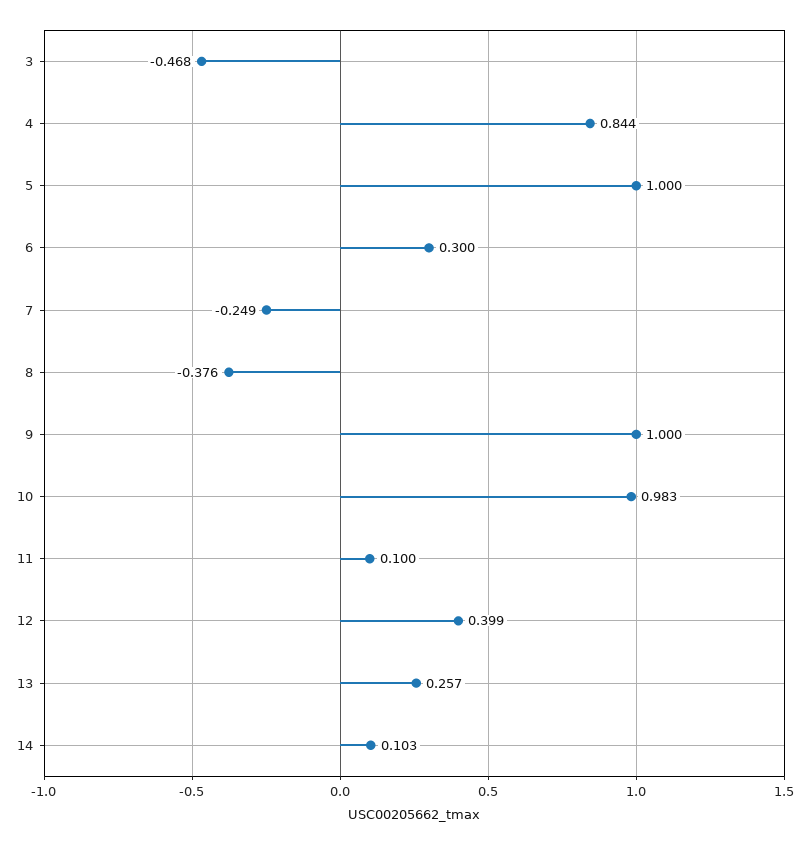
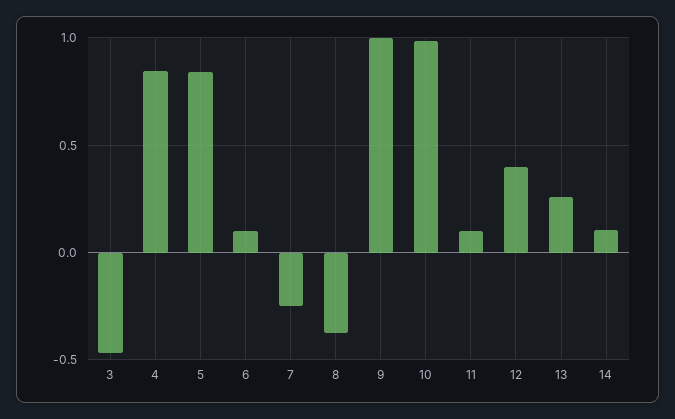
  {
    "3": -0.468,
    "4": 0.844,
-   "5": 1,
+   "5": 0.85,
-   "6": 0.3,
+   "6": 0.1,
    "7": -0.249,
    "8": -0.376,
    "9": 1,
    "10": 0.983,
    "11": 0.1,
    "12": 0.399,
    "13": 0.257,
    "14": 0.103
  }

